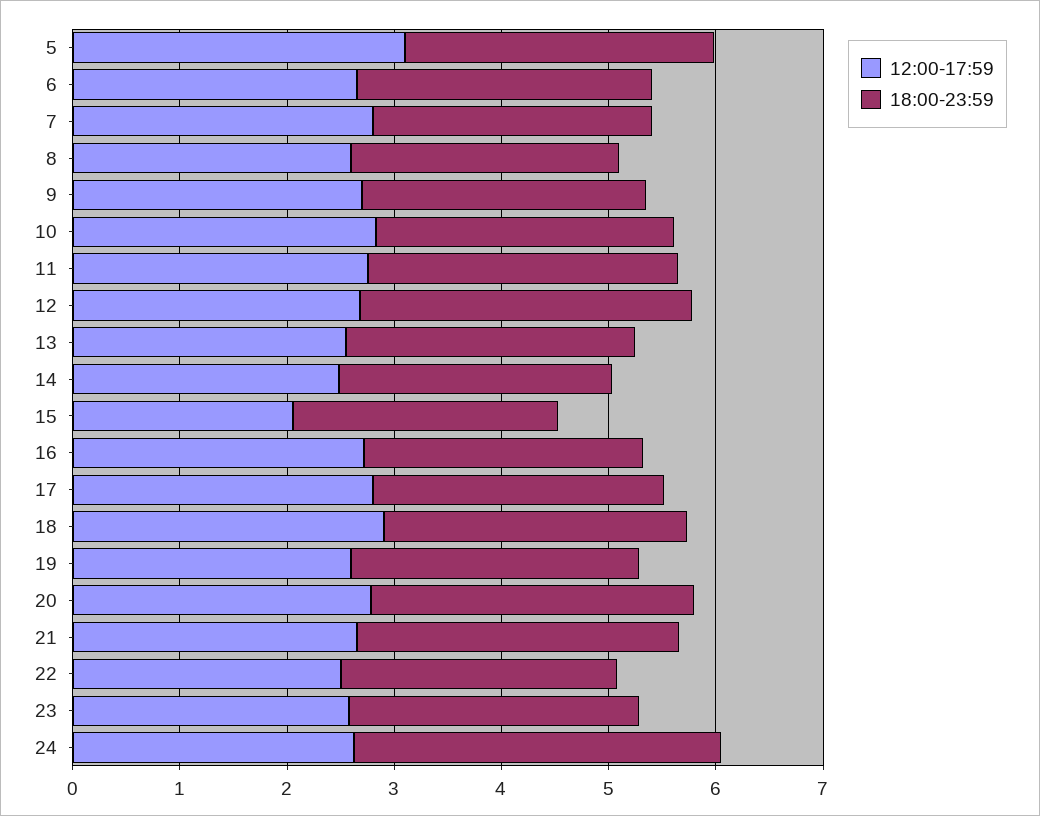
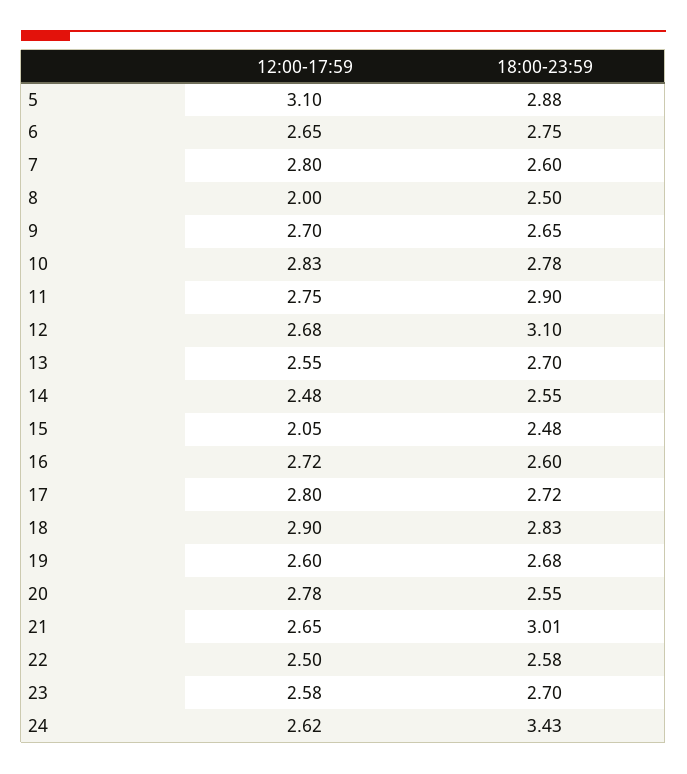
  {
    "12:00-17:59": {
      "5": 3.1,
      "6": 2.65,
      "7": 2.8,
-     "8": 2.6,
+     "8": 2,
      "9": 2.7,
      "10": 2.83,
      "11": 2.75,
      "12": 2.68,
      "13": 2.55,
      "14": 2.48,
      "15": 2.05,
      "16": 2.72,
      "17": 2.8,
      "18": 2.9,
      "19": 2.6,
      "20": 2.78,
      "21": 2.65,
      "22": 2.5,
      "23": 2.58,
      "24": 2.62
    },
    "18:00-23:59": {
      "5": 2.88,
      "6": 2.75,
      "7": 2.6,
      "8": 2.5,
      "9": 2.65,
      "10": 2.78,
      "11": 2.9,
      "12": 3.1,
      "13": 2.7,
      "14": 2.55,
      "15": 2.48,
      "16": 2.6,
      "17": 2.72,
      "18": 2.83,
      "19": 2.68,
-     "20": 3,
+     "20": 2.55,
      "21": 3.01,
      "22": 2.58,
      "23": 2.7,
      "24": 3.43
    }
  }

